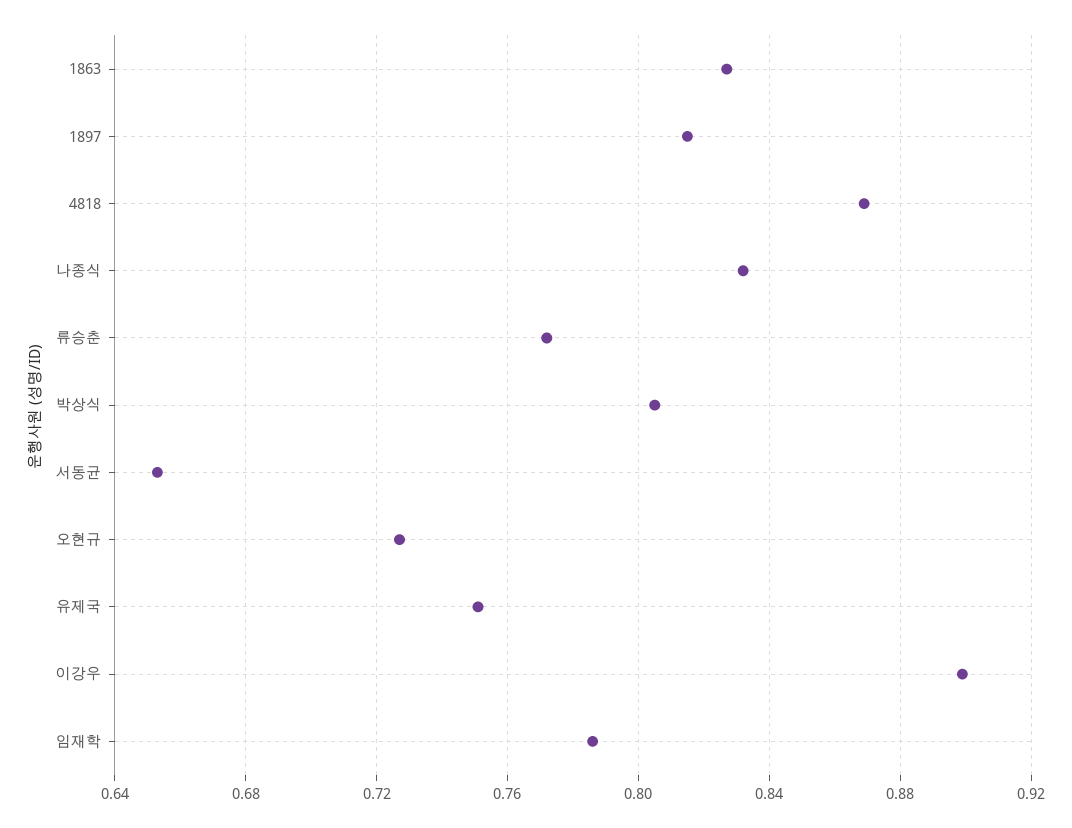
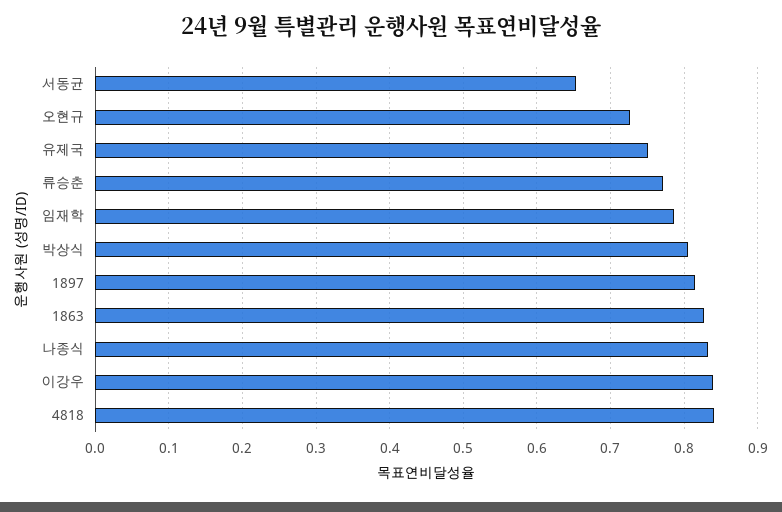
  {
    "1863": 0.825,
    "1897": 0.815,
-   "4818": 0.87,
+   "4818": 0.84,
    "나종식": 0.83,
    "류승춘": 0.77,
    "박상식": 0.805,
    "서동균": 0.655,
    "오현규": 0.725,
    "유제국": 0.75,
-   "이강우": 0.9,
+   "이강우": 0.84,
    "임재학": 0.785
  }

